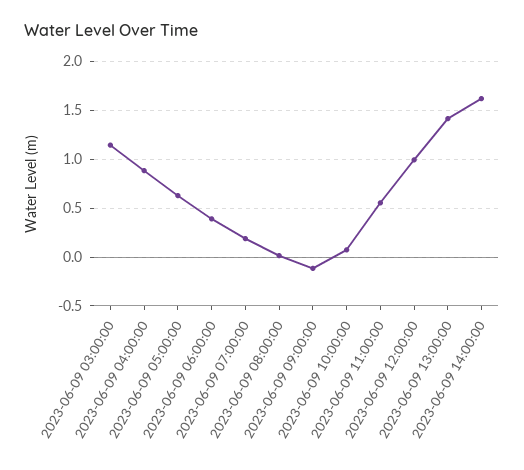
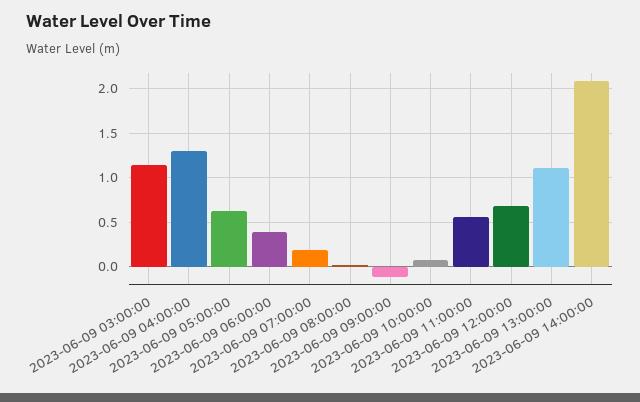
  {
    "2023-06-09 03:00:00": 1.1,
-   "2023-06-09 04:00:00": 0.9,
+   "2023-06-09 04:00:00": 1.3,
    "2023-06-09 05:00:00": 0.6,
    "2023-06-09 06:00:00": 0.4,
    "2023-06-09 07:00:00": 0.2,
    "2023-06-09 08:00:00": 0,
    "2023-06-09 09:00:00": -0.1,
    "2023-06-09 10:00:00": 0.1,
    "2023-06-09 11:00:00": 0.6,
-   "2023-06-09 12:00:00": 1,
+   "2023-06-09 12:00:00": 0.7,
-   "2023-06-09 13:00:00": 1.4,
+   "2023-06-09 13:00:00": 1.1,
-   "2023-06-09 14:00:00": 1.6
+   "2023-06-09 14:00:00": 2.1
  }

